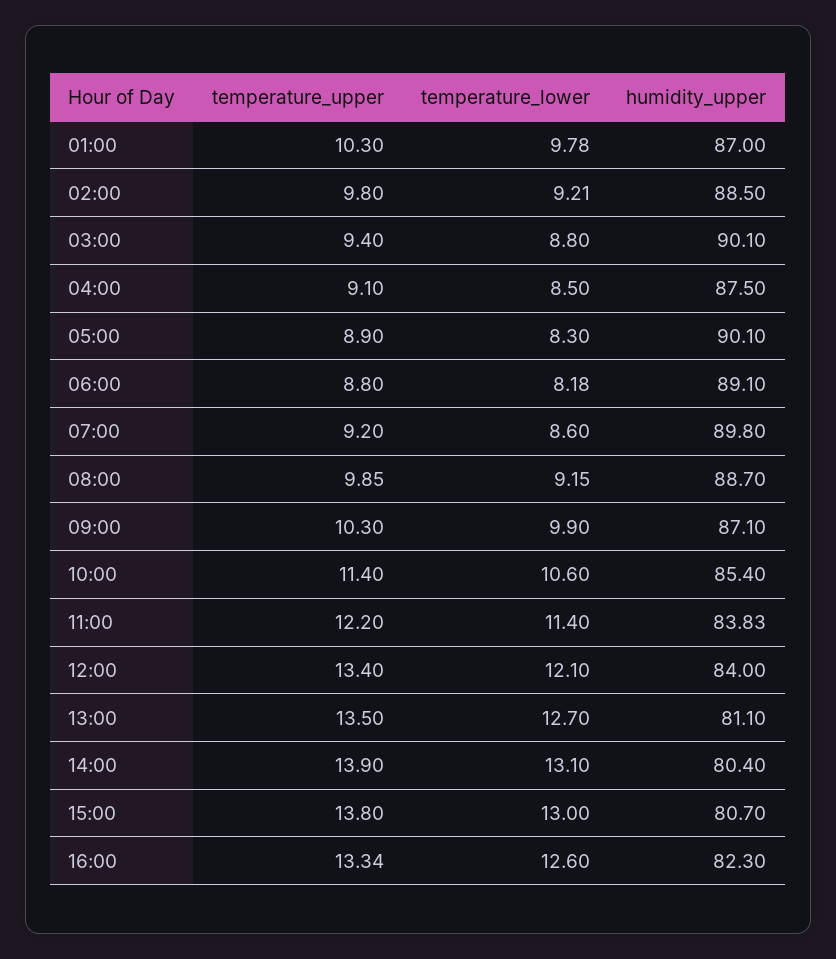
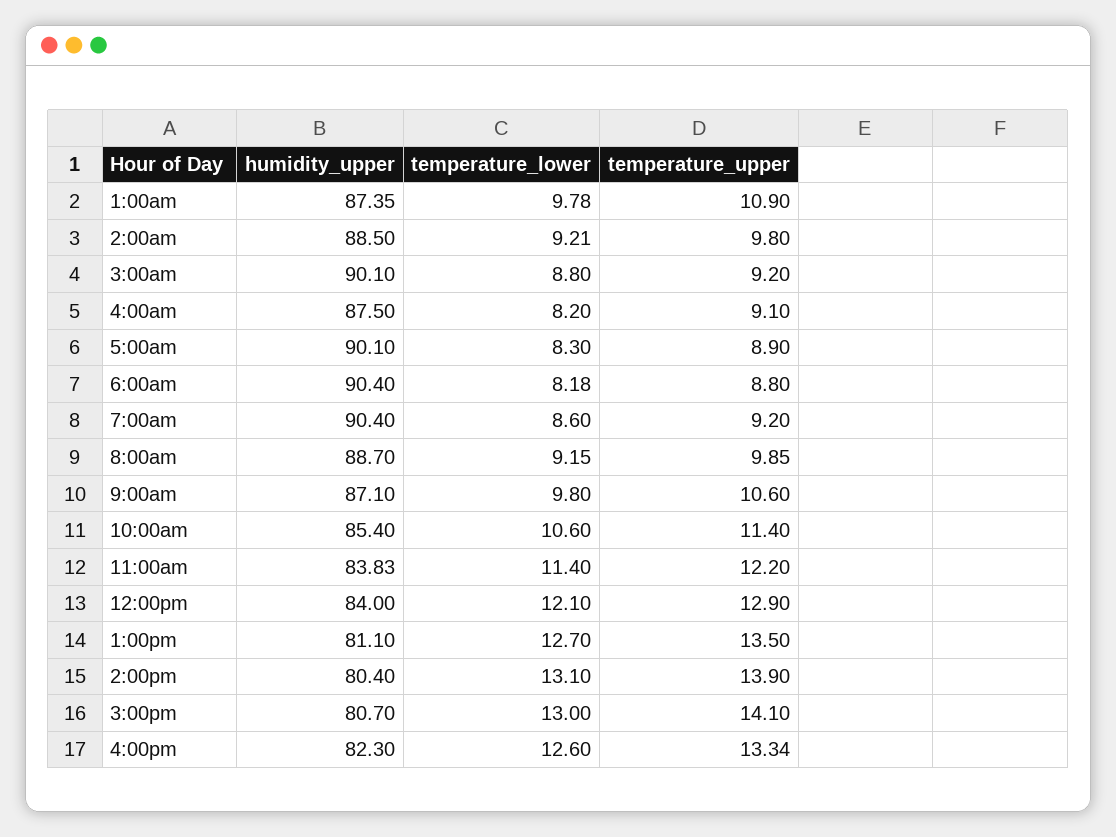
  {
    "temperature_upper": {
-     "01:00": 10.3,
+     "01:00": 10.9,
      "02:00": 9.8,
-     "03:00": 9.4,
+     "03:00": 9.2,
      "04:00": 9.1,
      "05:00": 8.9,
      "06:00": 8.8,
      "07:00": 9.2,
      "08:00": 9.85,
-     "09:00": 10.3,
+     "09:00": 10.6,
      "10:00": 11.4,
      "11:00": 12.2,
-     "12:00": 13.4,
+     "12:00": 12.9,
      "13:00": 13.5,
      "14:00": 13.9,
-     "15:00": 13.8,
+     "15:00": 14.1,
      "16:00": 13.34
    },
    "temperature_lower": {
      "01:00": 9.78,
      "02:00": 9.21,
      "03:00": 8.8,
-     "04:00": 8.5,
+     "04:00": 8.2,
      "05:00": 8.3,
      "06:00": 8.18,
      "07:00": 8.6,
      "08:00": 9.15,
-     "09:00": 9.9,
+     "09:00": 9.8,
      "10:00": 10.6,
      "11:00": 11.4,
      "12:00": 12.1,
      "13:00": 12.7,
      "14:00": 13.1,
      "15:00": 13,
      "16:00": 12.6
    },
    "humidity_upper": {
-     "01:00": 87,
+     "01:00": 87.35,
      "02:00": 88.5,
      "03:00": 90.1,
      "04:00": 87.5,
      "05:00": 90.1,
-     "06:00": 89.1,
+     "06:00": 90.4,
-     "07:00": 89.8,
+     "07:00": 90.4,
      "08:00": 88.7,
      "09:00": 87.1,
      "10:00": 85.4,
      "11:00": 83.83,
      "12:00": 84,
      "13:00": 81.1,
      "14:00": 80.4,
      "15:00": 80.7,
      "16:00": 82.3
    }
  }

